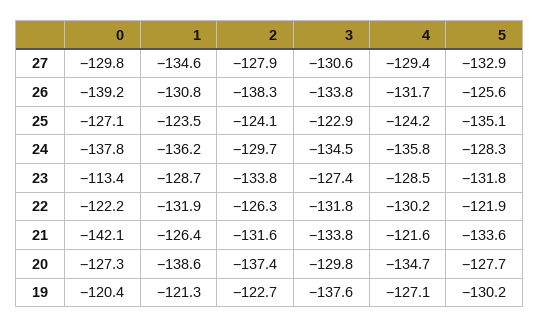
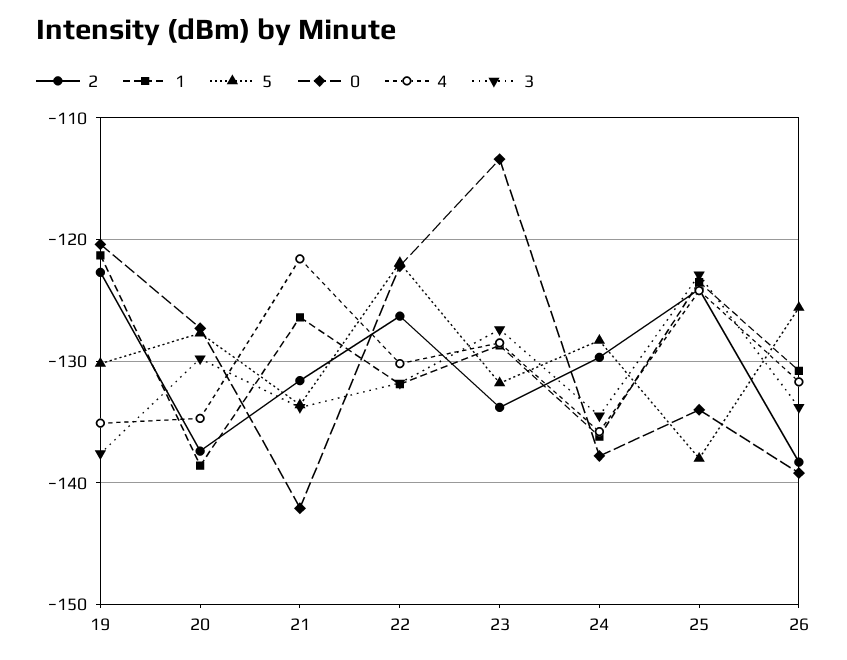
  {
    "0": {
-     "27": -129.8,
      "26": -139.2,
-     "25": -127.1,
+     "25": -134,
      "24": -137.8,
      "23": -113.4,
      "22": -122.2,
      "21": -142.1,
      "20": -127.3,
      "19": -120.4
    },
    "1": {
-     "27": -134.6,
      "26": -130.8,
      "25": -123.5,
      "24": -136.2,
      "23": -128.7,
      "22": -131.9,
      "21": -126.4,
      "20": -138.6,
      "19": -121.3
    },
    "2": {
-     "27": -127.9,
      "26": -138.3,
      "25": -124.1,
      "24": -129.7,
      "23": -133.8,
      "22": -126.3,
      "21": -131.6,
      "20": -137.4,
      "19": -122.7
    },
    "3": {
-     "27": -130.6,
      "26": -133.8,
      "25": -122.9,
      "24": -134.5,
      "23": -127.4,
      "22": -131.8,
      "21": -133.8,
      "20": -129.8,
      "19": -137.6
    },
    "4": {
-     "27": -129.4,
      "26": -131.7,
      "25": -124.2,
      "24": -135.8,
      "23": -128.5,
      "22": -130.2,
      "21": -121.6,
      "20": -134.7,
-     "19": -127.1
+     "19": -135
    },
    "5": {
-     "27": -132.9,
      "26": -125.6,
-     "25": -135.1,
+     "25": -138,
      "24": -128.3,
      "23": -131.8,
      "22": -121.9,
      "21": -133.6,
      "20": -127.7,
      "19": -130.2
    }
  }

